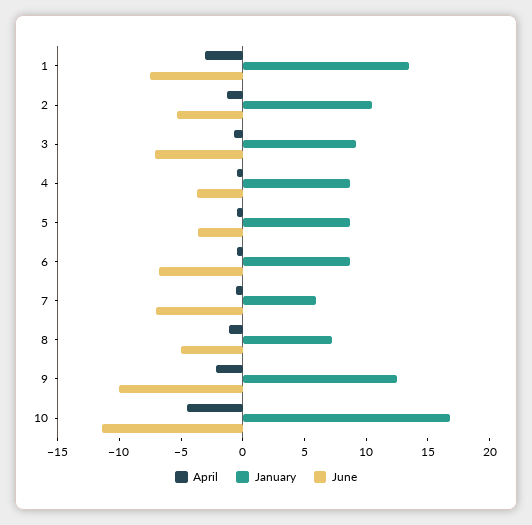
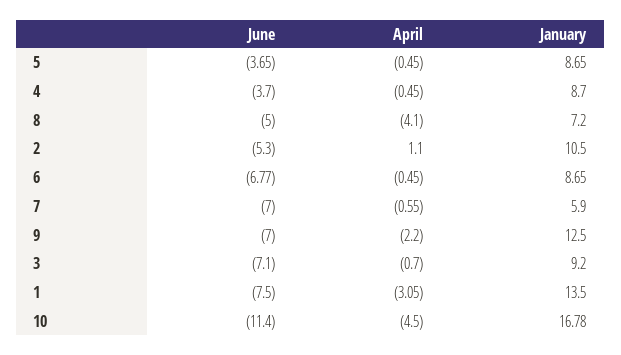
  {
    "April": {
      "1": -3.05,
-     "2": -1,
+     "2": 1.1,
      "3": -0.7,
      "4": -0.45,
      "5": -0.45,
      "6": -0.45,
      "7": -0.55,
-     "8": -1,
+     "8": -4.1,
      "9": -2.2,
      "10": -4.5
    },
    "January": {
      "1": 13.5,
      "2": 10.5,
      "3": 9.2,
      "4": 8.7,
      "5": 8.65,
      "6": 8.65,
      "7": 5.9,
      "8": 7.2,
      "9": 12.5,
      "10": 16.78
    },
    "June": {
      "1": -7.5,
      "2": -5.3,
      "3": -7.1,
      "4": -3.7,
      "5": -3.65,
      "6": -6.77,
      "7": -7,
      "8": -5,
-     "9": -10,
+     "9": -7,
      "10": -11.4
    }
  }

